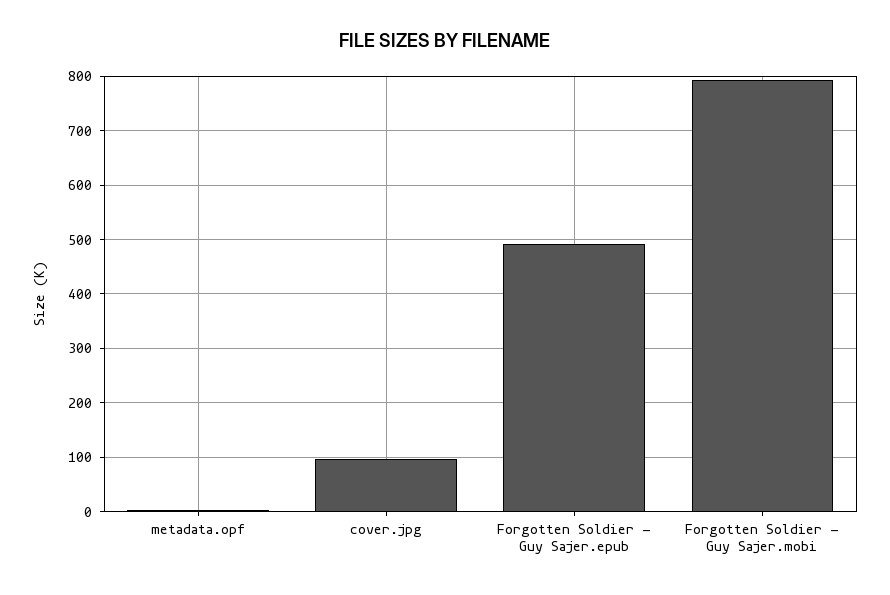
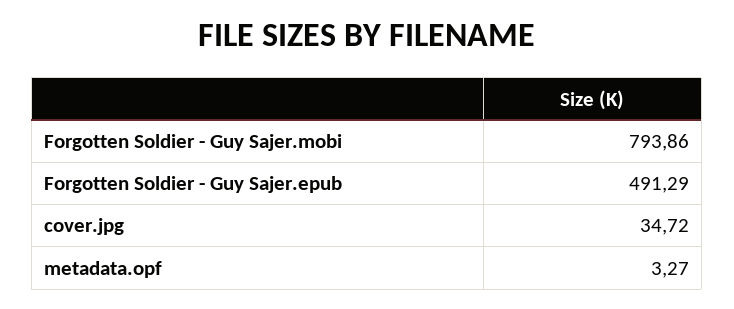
  {
    "metadata.opf": 3.27,
-   "cover.jpg": 100,
+   "cover.jpg": 34.72,
    "Forgotten Soldier - Guy Sajer.epub": 491.29,
    "Forgotten Soldier - Guy Sajer.mobi": 793.86
  }

